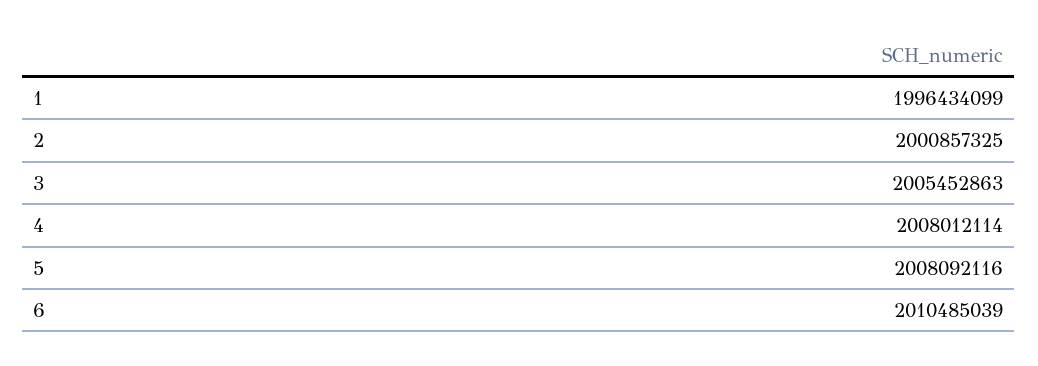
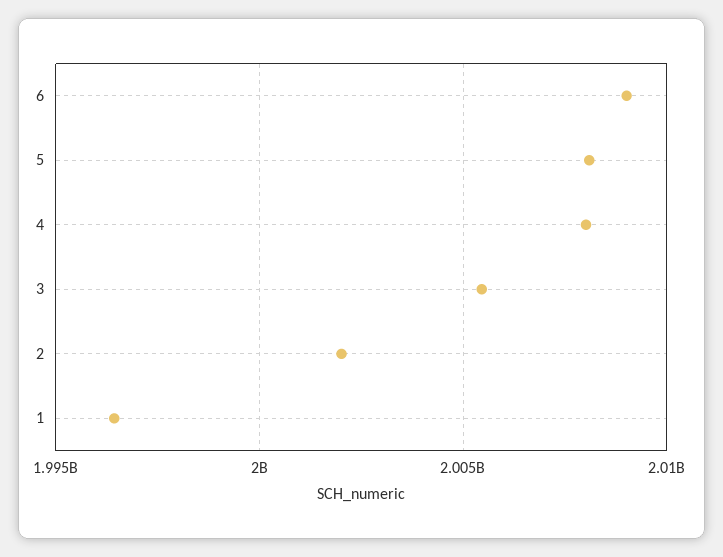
  {
    "1": 1996434099,
-   "2": 2000857325,
+   "2": 2002000000,
    "3": 2005452863,
    "4": 2008012114,
    "5": 2008092116,
-   "6": 2010485039
+   "6": 2009000000
  }

